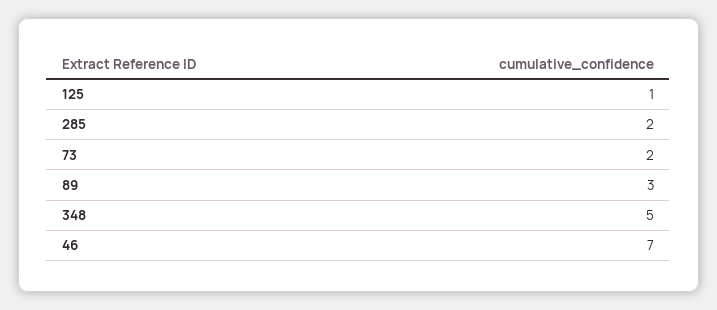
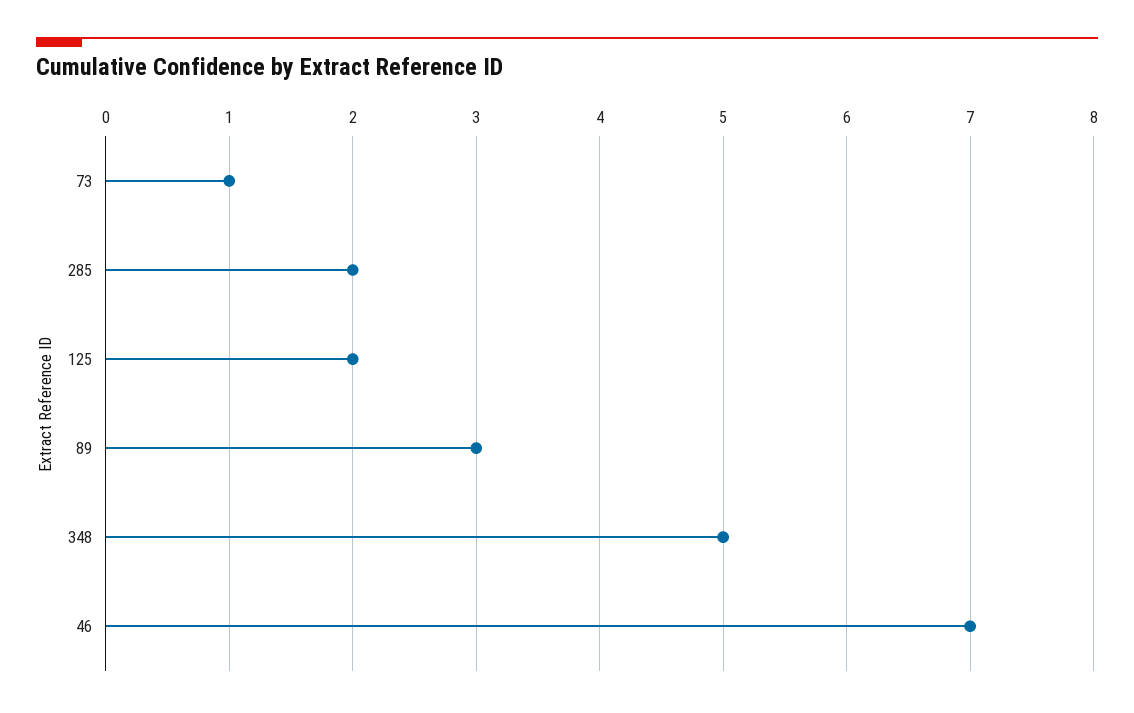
  {
-   "125": 1,
+   "125": 2,
    "285": 2,
-   "73": 2,
+   "73": 1,
    "89": 3,
    "348": 5,
    "46": 7
  }

